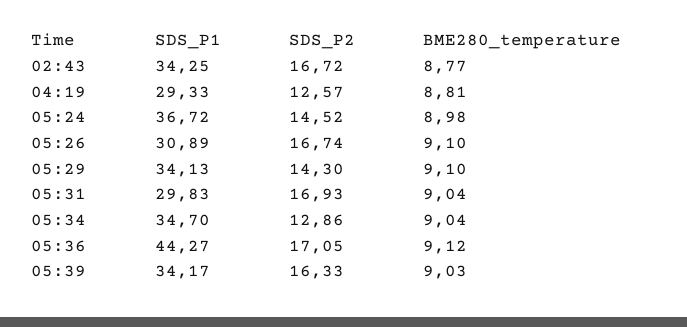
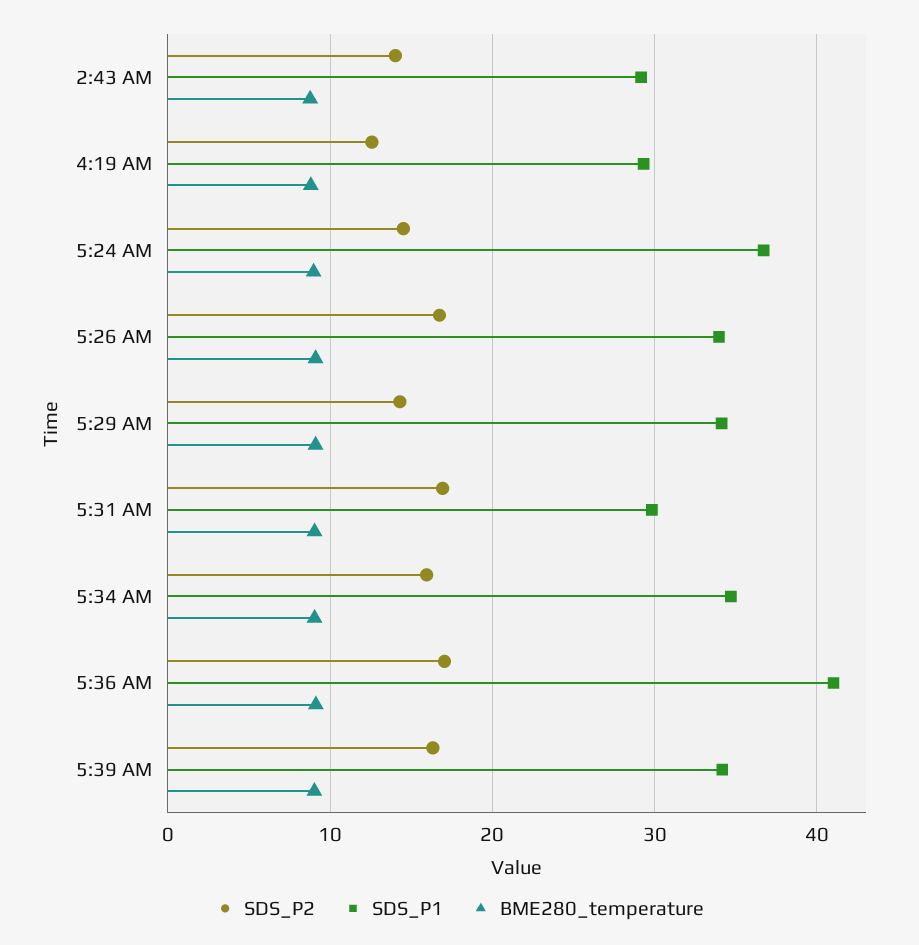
  {
    "SDS_P1": {
-     "02:43": 34.25,
+     "02:43": 29,
      "04:19": 29.33,
      "05:24": 36.72,
-     "05:26": 30.89,
+     "05:26": 34,
      "05:29": 34.13,
      "05:31": 29.83,
      "05:34": 34.7,
-     "05:36": 44.27,
+     "05:36": 41,
      "05:39": 34.17
    },
    "SDS_P2": {
-     "02:43": 16.72,
+     "02:43": 14,
      "04:19": 12.57,
      "05:24": 14.52,
      "05:26": 16.74,
      "05:29": 14.3,
      "05:31": 16.93,
-     "05:34": 12.86,
+     "05:34": 16,
      "05:36": 17.05,
      "05:39": 16.33
    },
    "BME280_temperature": {
      "02:43": 8.77,
      "04:19": 8.81,
      "05:24": 8.98,
      "05:26": 9.1,
      "05:29": 9.1,
      "05:31": 9.04,
      "05:34": 9.04,
      "05:36": 9.12,
      "05:39": 9.03
    }
  }

